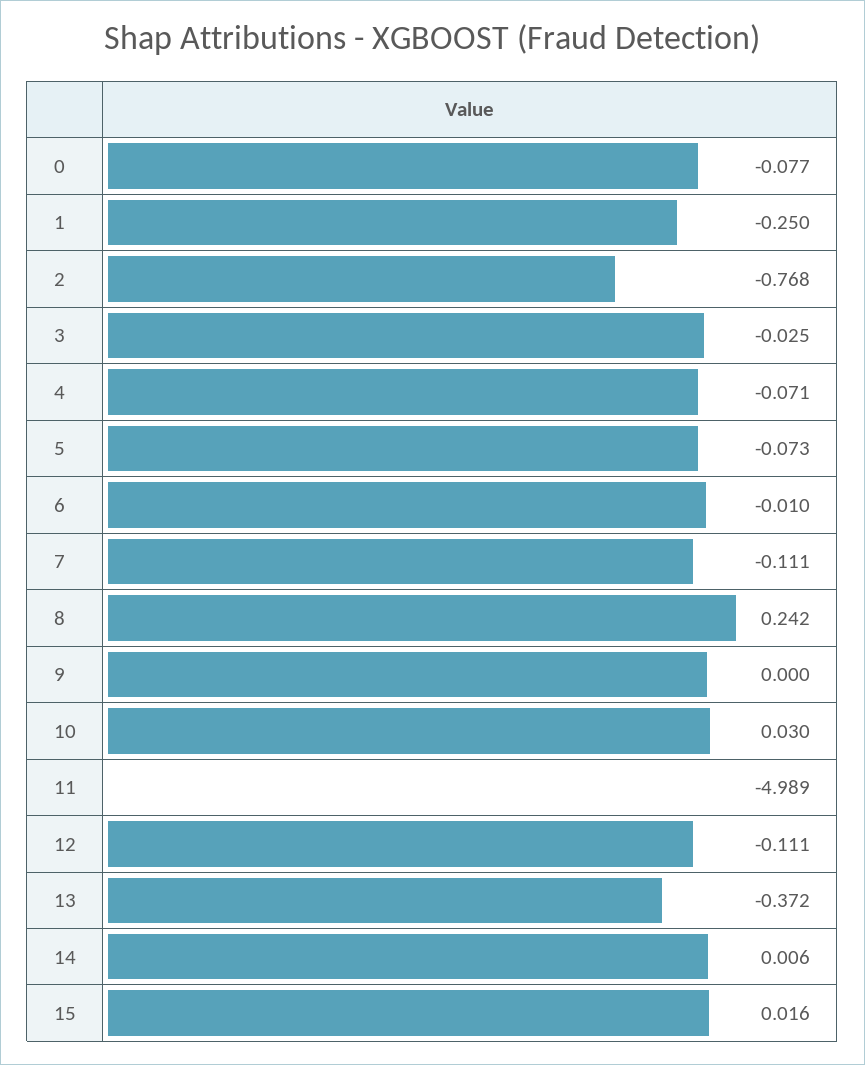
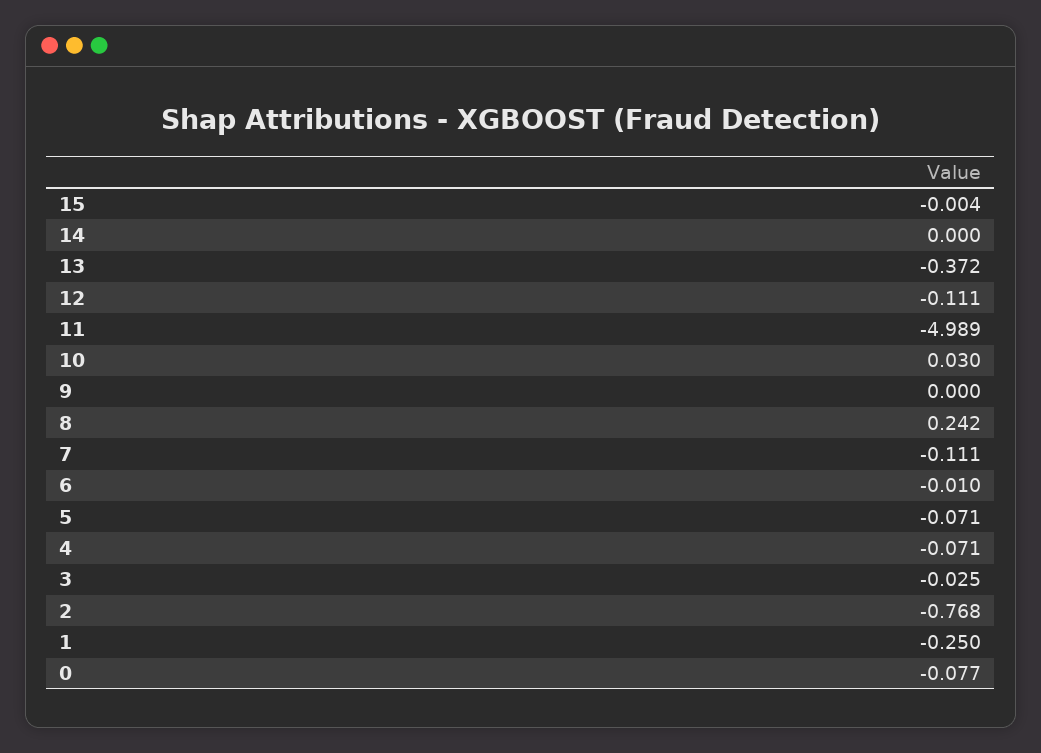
  {
    "0": -0.077,
    "1": -0.25,
    "2": -0.768,
    "3": -0.025,
    "4": -0.071,
-   "5": -0.073,
+   "5": -0.071,
    "6": -0.01,
    "7": -0.111,
    "8": 0.242,
    "9": 0,
    "10": 0.03,
    "11": -4.989,
    "12": -0.111,
    "13": -0.372,
-   "14": 0.006,
+   "14": 0,
-   "15": 0.016
+   "15": -0.004
  }

